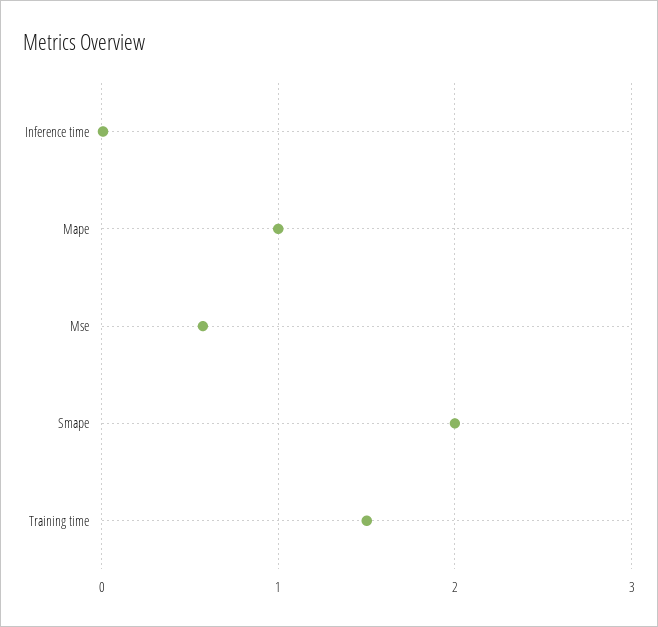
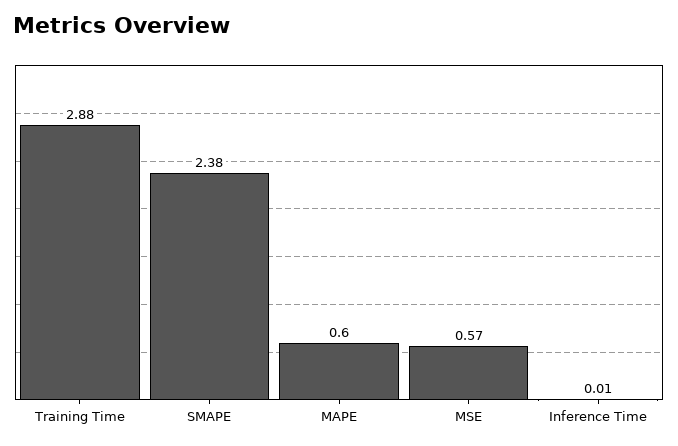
  {
    "Inference time": 0.01,
-   "Mape": 1,
+   "Mape": 0.6,
    "Mse": 0.57,
-   "Smape": 2,
+   "Smape": 2.38,
-   "Training time": 1.5
+   "Training time": 2.88
  }

